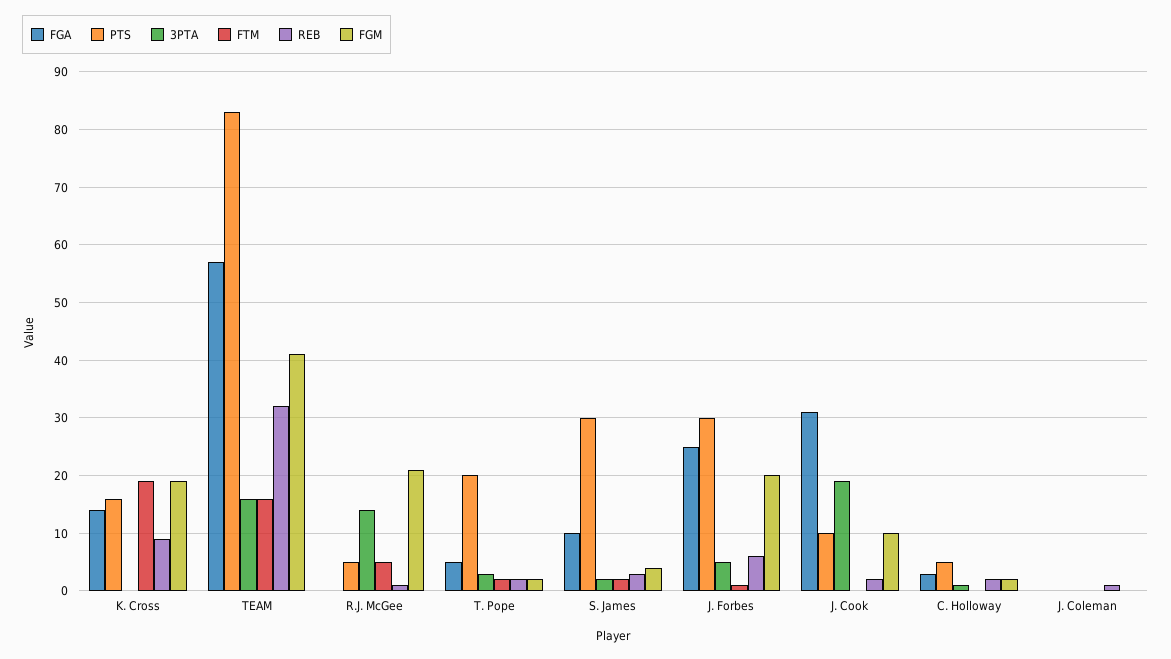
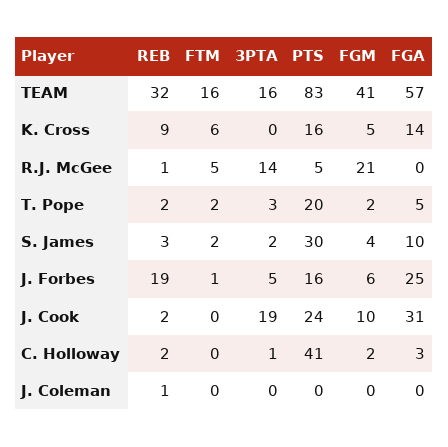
  {
    "FGA": {
      "K. Cross": 14,
      "TEAM": 57,
      "R.J. McGee": 0,
      "T. Pope": 5,
      "S. James": 10,
      "J. Forbes": 25,
      "J. Cook": 31,
      "C. Holloway": 3,
      "J. Coleman": 0
    },
    "PTS": {
      "K. Cross": 16,
      "TEAM": 83,
      "R.J. McGee": 5,
      "T. Pope": 20,
      "S. James": 30,
-     "J. Forbes": 30,
+     "J. Forbes": 16,
-     "J. Cook": 10,
+     "J. Cook": 24,
-     "C. Holloway": 5,
+     "C. Holloway": 41,
      "J. Coleman": 0
    },
    "3PTA": {
      "K. Cross": 0,
      "TEAM": 16,
      "R.J. McGee": 14,
      "T. Pope": 3,
      "S. James": 2,
      "J. Forbes": 5,
      "J. Cook": 19,
      "C. Holloway": 1,
      "J. Coleman": 0
    },
    "FTM": {
-     "K. Cross": 20,
+     "K. Cross": 6,
      "TEAM": 16,
      "R.J. McGee": 5,
      "T. Pope": 2,
      "S. James": 2,
      "J. Forbes": 1,
      "J. Cook": 0,
      "C. Holloway": 0,
      "J. Coleman": 0
    },
    "REB": {
      "K. Cross": 9,
      "TEAM": 32,
      "R.J. McGee": 1,
      "T. Pope": 2,
      "S. James": 3,
-     "J. Forbes": 5,
+     "J. Forbes": 19,
      "J. Cook": 2,
      "C. Holloway": 2,
      "J. Coleman": 1
    },
    "FGM": {
-     "K. Cross": 20,
+     "K. Cross": 5,
      "TEAM": 41,
      "R.J. McGee": 21,
      "T. Pope": 2,
      "S. James": 4,
-     "J. Forbes": 20,
+     "J. Forbes": 6,
      "J. Cook": 10,
      "C. Holloway": 2,
      "J. Coleman": 0
    }
  }

